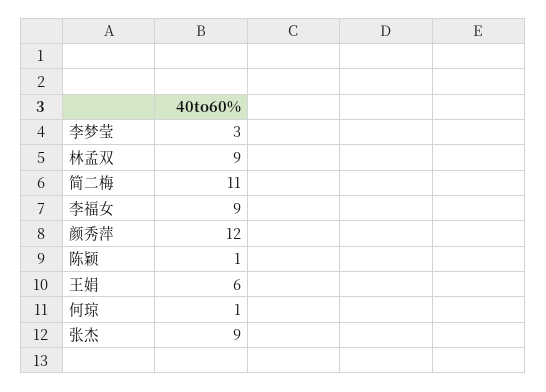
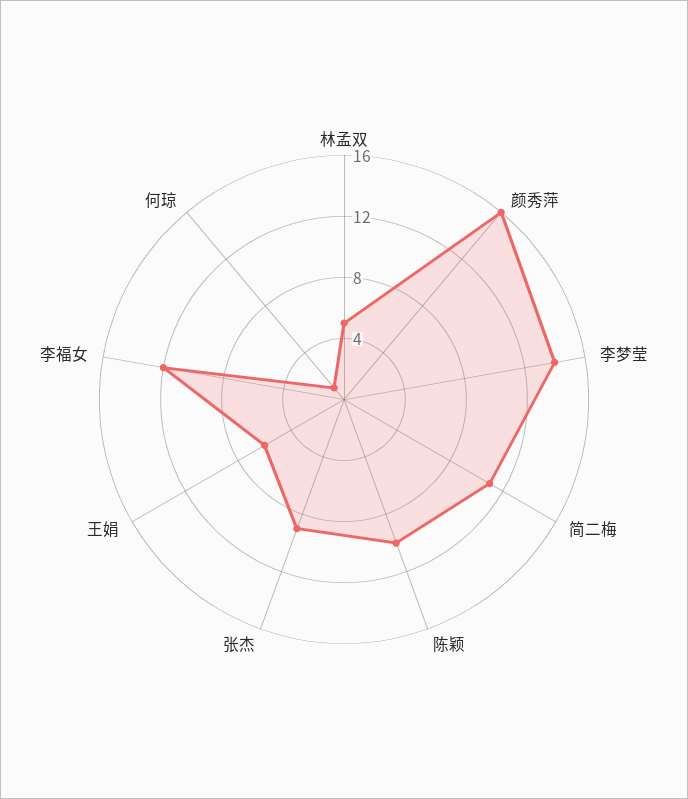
  {
-   "李梦莹": 3,
+   "李梦莹": 14,
-   "林孟双": 9,
+   "林孟双": 5,
    "简二梅": 11,
-   "李福女": 9,
+   "李福女": 12,
-   "颜秀萍": 12,
+   "颜秀萍": 16,
-   "陈颖": 1,
+   "陈颖": 10,
    "王娟": 6,
    "何琼": 1,
    "张杰": 9
  }

